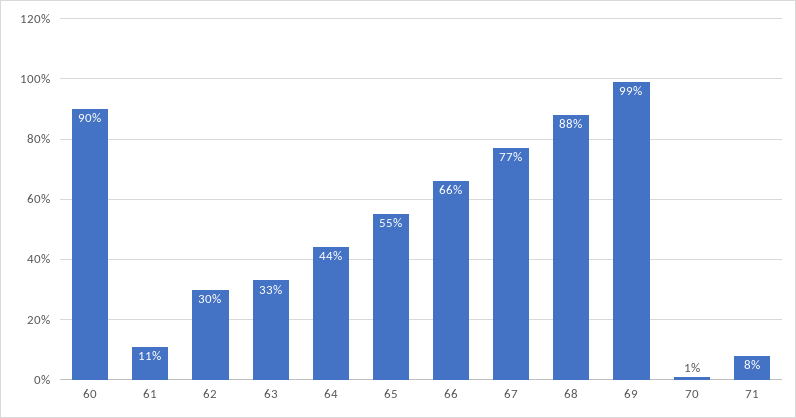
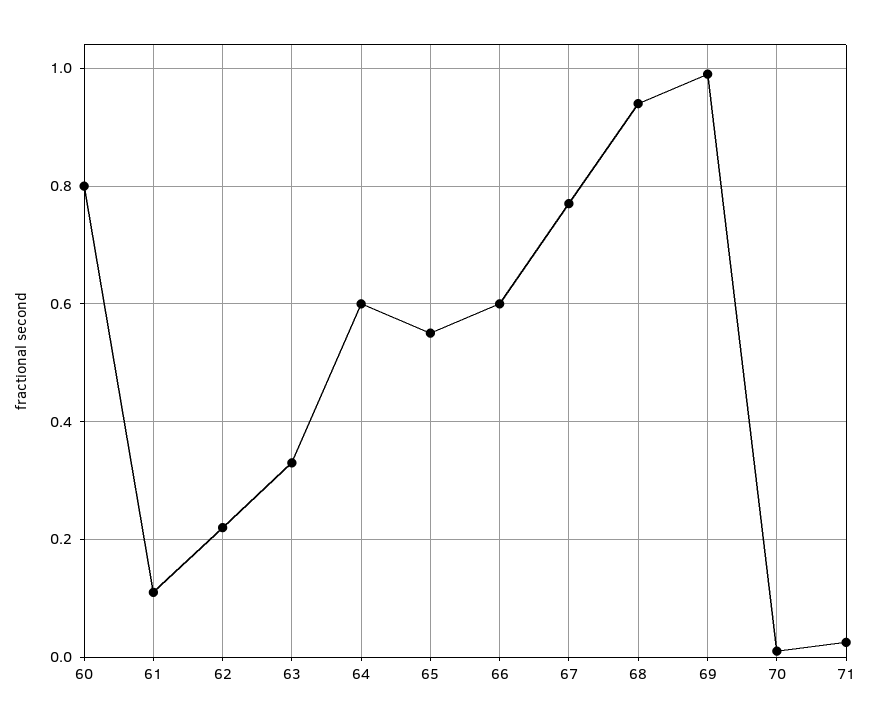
  {
-   "60": 0.9,
+   "60": 0.8,
    "61": 0.11,
-   "62": 0.3,
+   "62": 0.22,
    "63": 0.33,
-   "64": 0.44,
+   "64": 0.6,
    "65": 0.55,
-   "66": 0.66,
+   "66": 0.6,
    "67": 0.77,
-   "68": 0.88,
+   "68": 0.94,
    "69": 0.99,
    "70": 0.01,
-   "71": 0.08
+   "71": 0.02
  }

